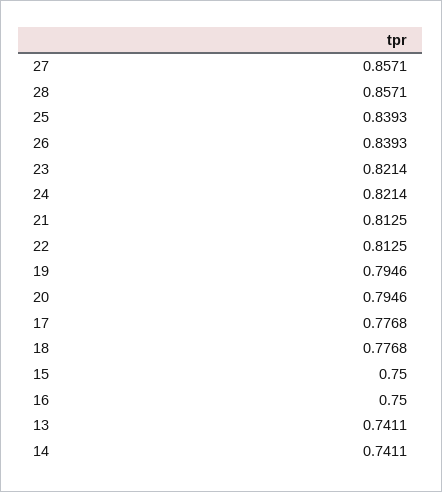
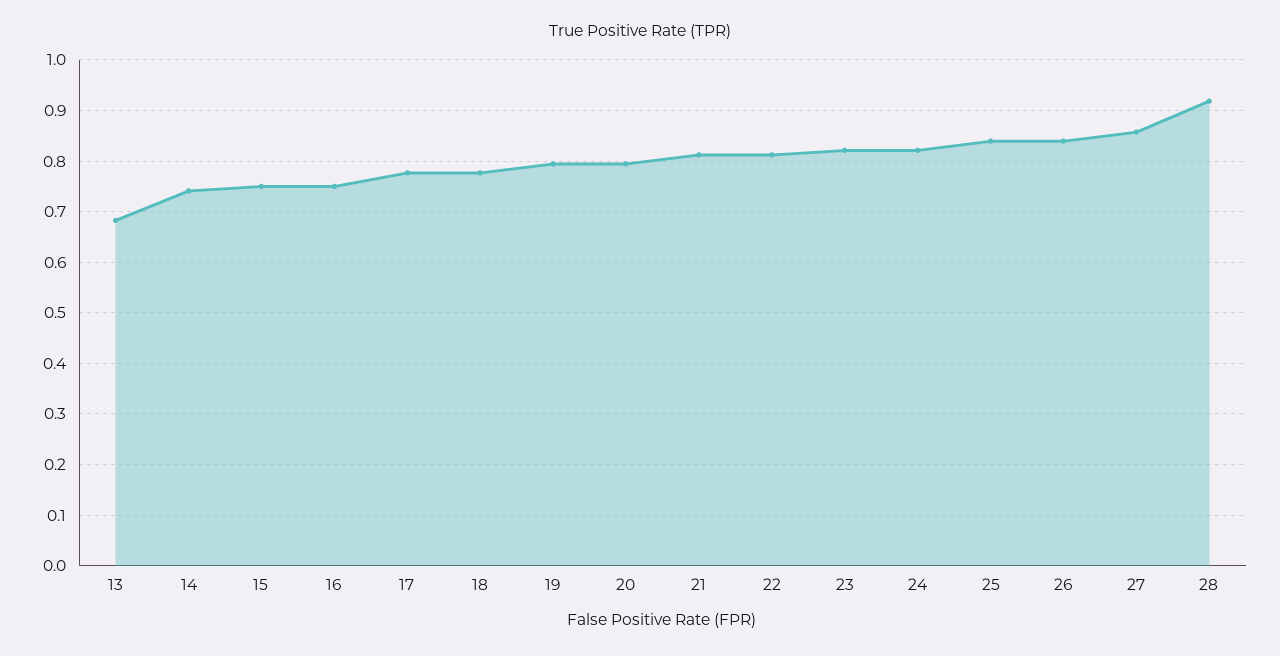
  {
    "27": 0.8571,
-   "28": 0.8571,
+   "28": 0.92,
    "25": 0.8393,
    "26": 0.8393,
    "23": 0.8214,
    "24": 0.8214,
    "21": 0.8125,
    "22": 0.8125,
    "19": 0.7946,
    "20": 0.7946,
    "17": 0.7768,
    "18": 0.7768,
    "15": 0.75,
    "16": 0.75,
-   "13": 0.7411,
+   "13": 0.68,
    "14": 0.7411
  }

